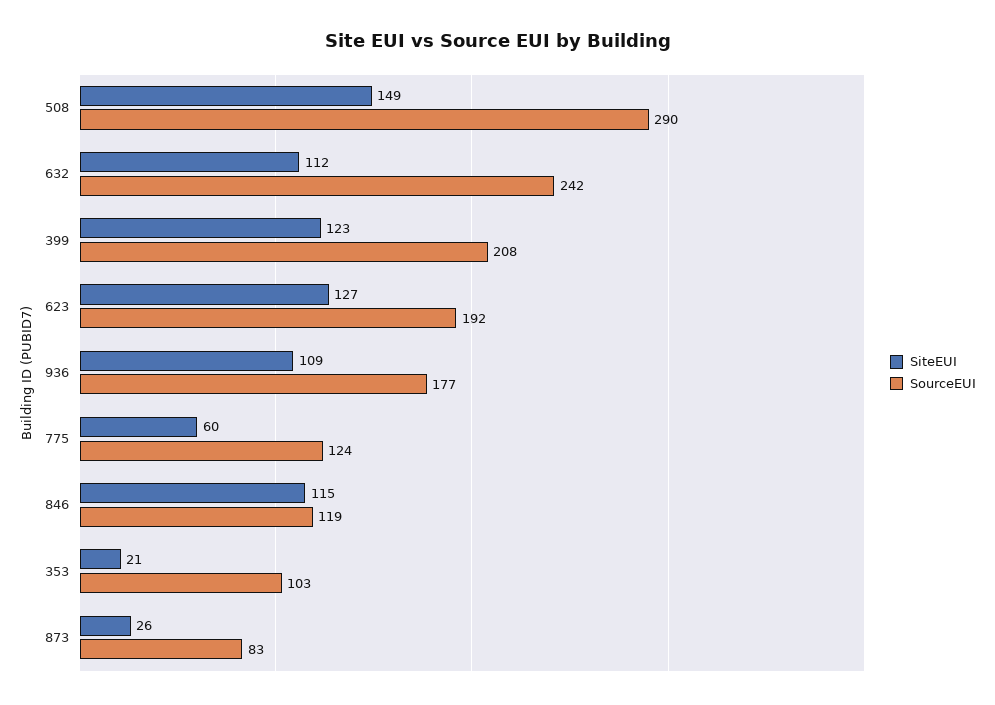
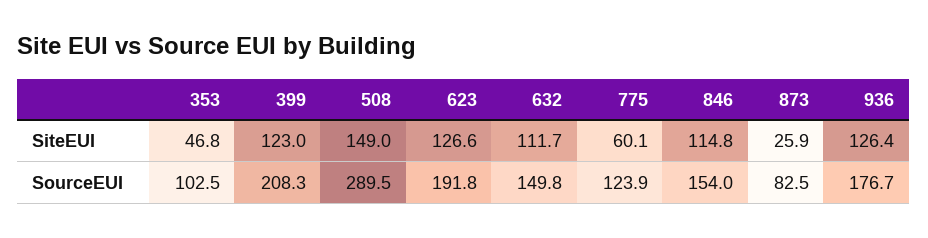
  {
    "SiteEUI": {
      "508": 149,
      "632": 111.7,
      "399": 123,
      "623": 126.6,
-     "936": 109,
+     "936": 126.4,
      "775": 60.1,
      "846": 114.8,
-     "353": 21,
+     "353": 46.8,
      "873": 25.9
    },
    "SourceEUI": {
      "508": 289.5,
-     "632": 242,
+     "632": 149.8,
      "399": 208.3,
      "623": 191.8,
      "936": 176.7,
      "775": 123.9,
-     "846": 119,
+     "846": 154,
      "353": 102.5,
      "873": 82.5
    }
  }

